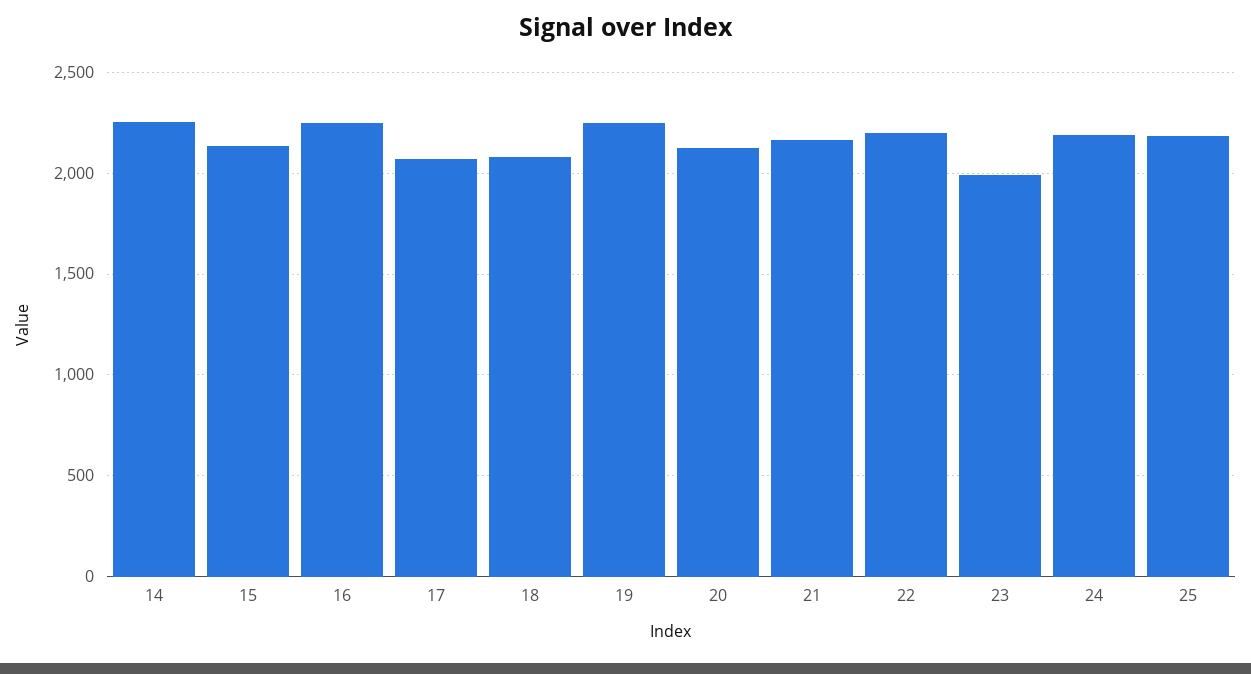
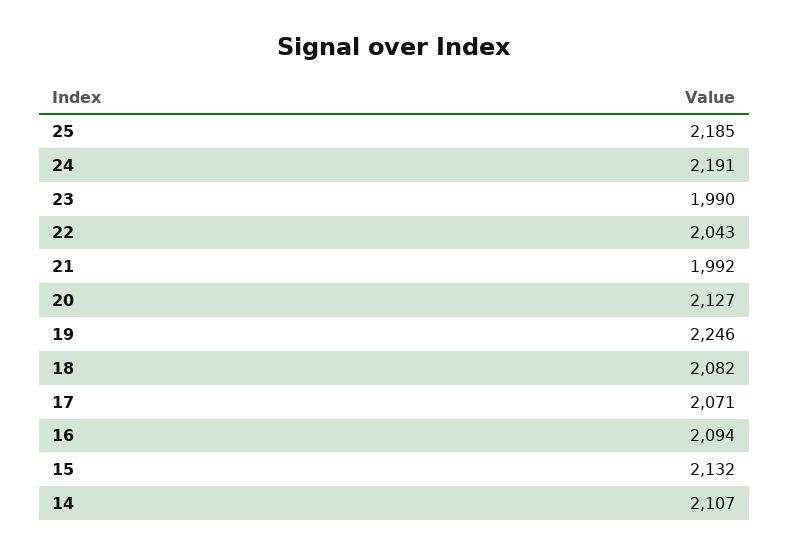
  {
-   "14": 2250,
+   "14": 2107,
    "15": 2132,
-   "16": 2250,
+   "16": 2094,
    "17": 2071,
    "18": 2082,
    "19": 2246,
    "20": 2127,
-   "21": 2150,
+   "21": 1992,
-   "22": 2200,
+   "22": 2043,
    "23": 1990,
    "24": 2191,
    "25": 2185
  }

